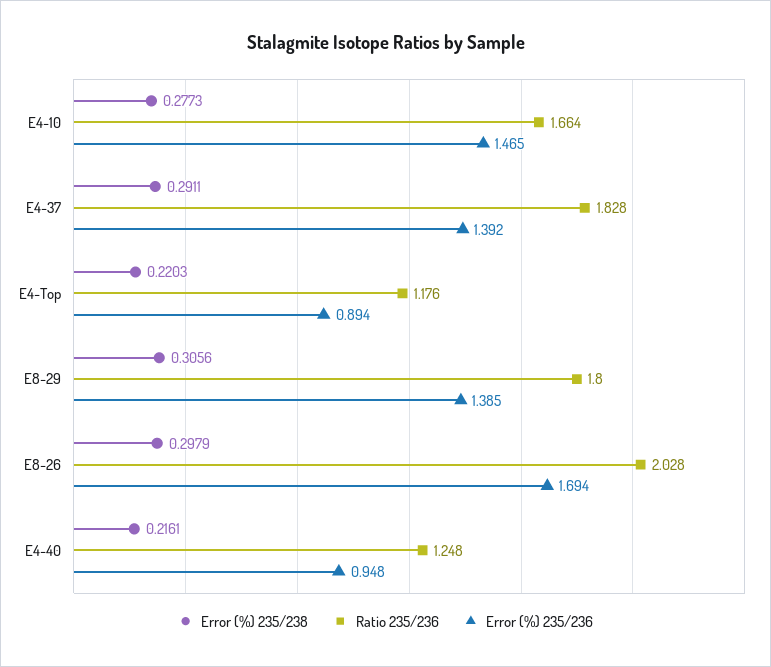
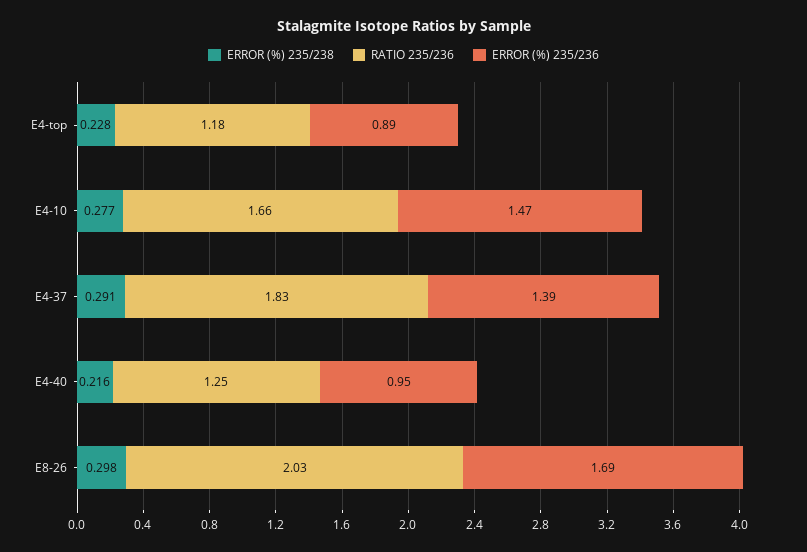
  {
    "Error (%) 235/238": {
      "E4-10": 0.2773,
      "E4-37": 0.2911,
-     "E4-Top": 0.2203,
+     "E4-Top": 0.228,
-     "E8-29": 0.3056,
      "E8-26": 0.2979,
      "E4-40": 0.2161
    },
    "Ratio 235/236": {
      "E4-10": 1.664,
      "E4-37": 1.828,
      "E4-Top": 1.176,
-     "E8-29": 1.8,
      "E8-26": 2.028,
      "E4-40": 1.248
    },
    "Error (%) 235/236": {
      "E4-10": 1.465,
      "E4-37": 1.392,
      "E4-Top": 0.894,
-     "E8-29": 1.385,
      "E8-26": 1.694,
      "E4-40": 0.948
    }
  }

